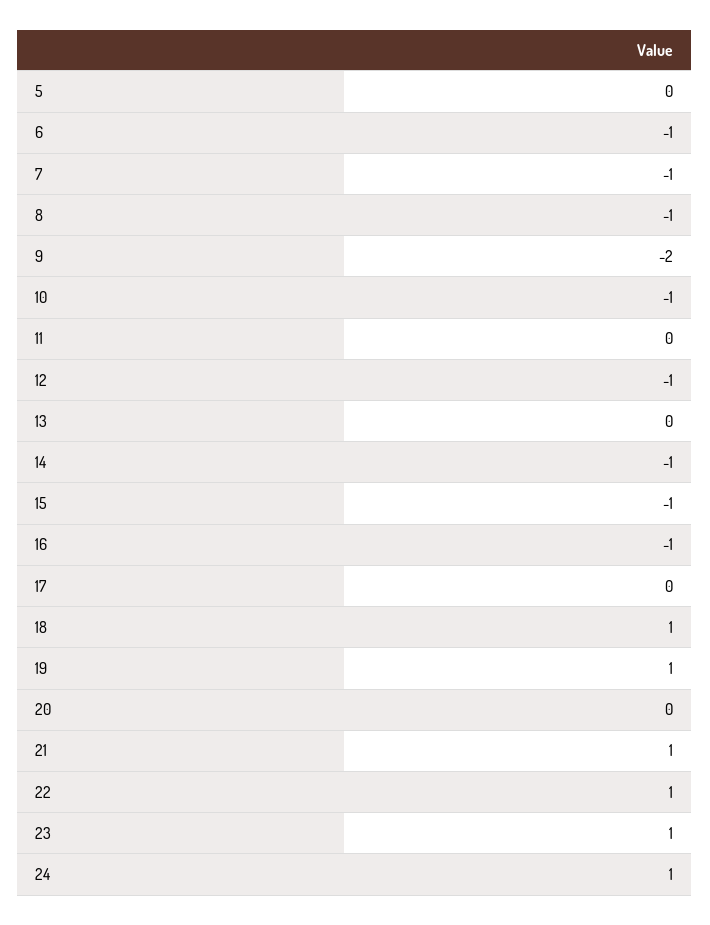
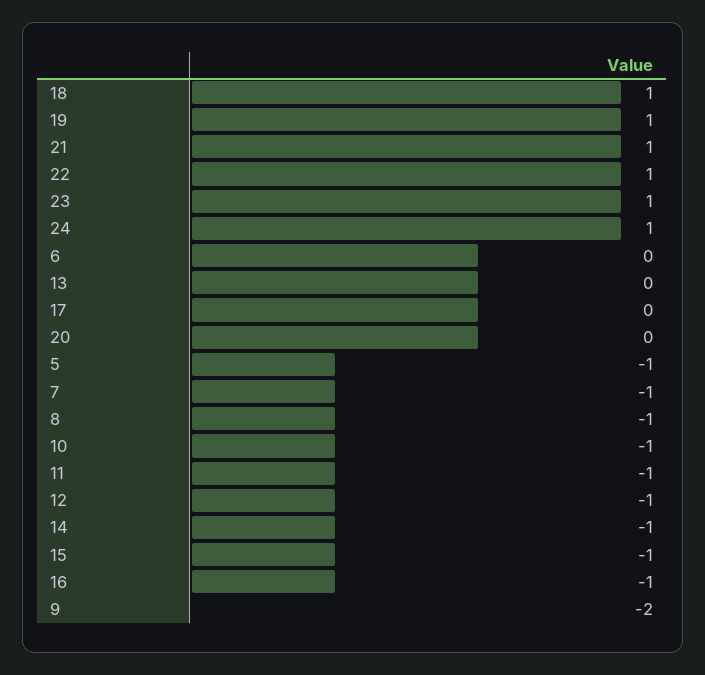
  {
-   "5": 0,
+   "5": -1,
-   "6": -1,
+   "6": 0,
    "7": -1,
    "8": -1,
    "9": -2,
    "10": -1,
-   "11": 0,
+   "11": -1,
    "12": -1,
    "13": 0,
    "14": -1,
    "15": -1,
    "16": -1,
    "17": 0,
    "18": 1,
    "19": 1,
    "20": 0,
    "21": 1,
    "22": 1,
    "23": 1,
    "24": 1
  }

